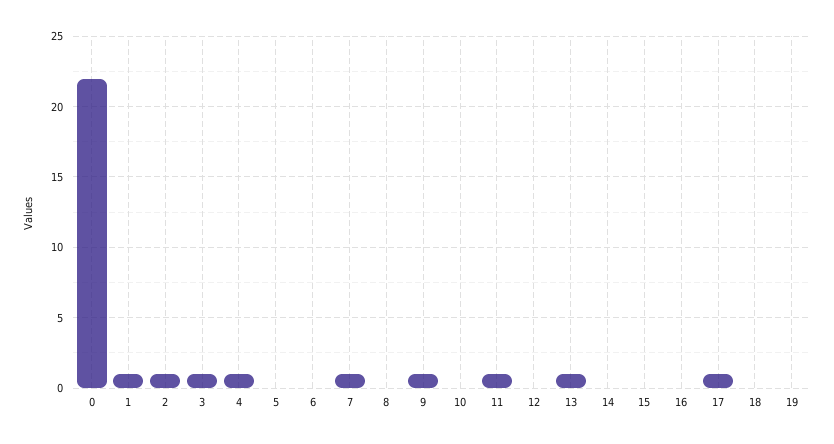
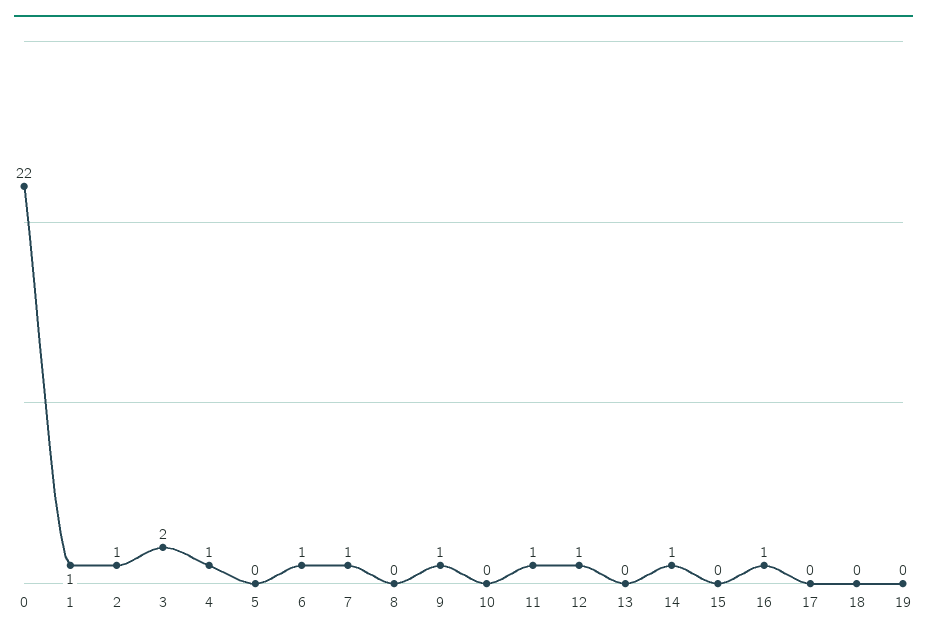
  {
    "0": 22,
    "1": 1,
    "2": 1,
-   "3": 1,
+   "3": 2,
    "4": 1,
    "5": 0,
-   "6": 0,
+   "6": 1,
    "7": 1,
    "8": 0,
    "9": 1,
    "10": 0,
    "11": 1,
-   "12": 0,
+   "12": 1,
-   "13": 1,
+   "13": 0,
-   "14": 0,
+   "14": 1,
    "15": 0,
-   "16": 0,
+   "16": 1,
-   "17": 1,
+   "17": 0,
    "18": 0,
    "19": 0
  }

